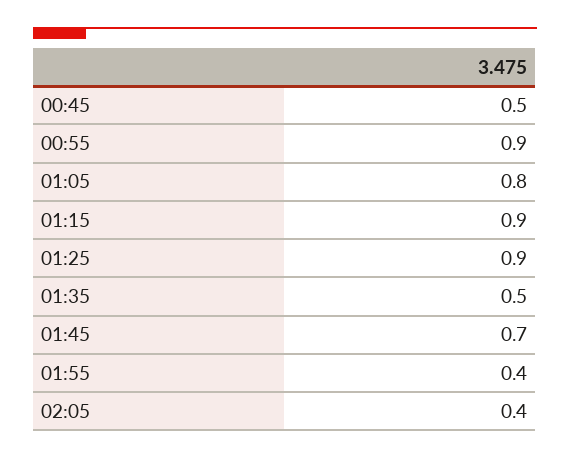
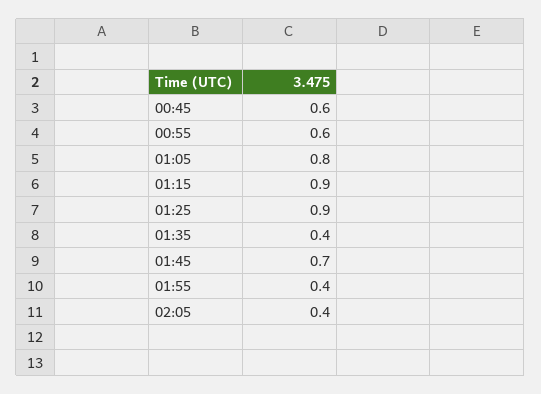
  {
-   "00:45": 0.5,
+   "00:45": 0.6,
-   "00:55": 0.9,
+   "00:55": 0.6,
    "01:05": 0.8,
    "01:15": 0.9,
    "01:25": 0.9,
-   "01:35": 0.5,
+   "01:35": 0.4,
    "01:45": 0.7,
    "01:55": 0.4,
    "02:05": 0.4
  }

